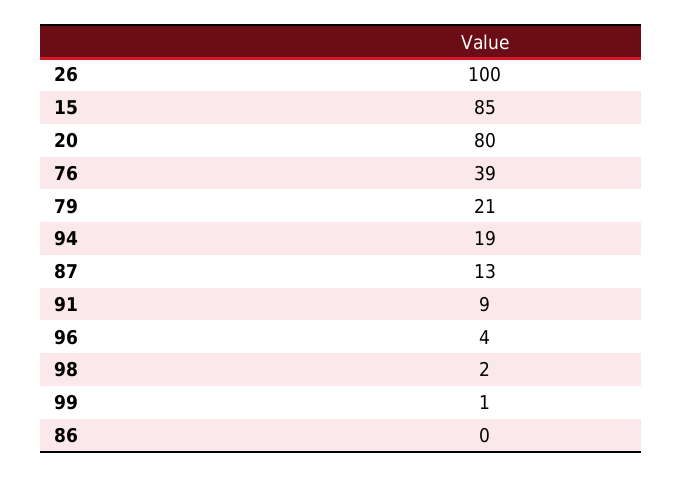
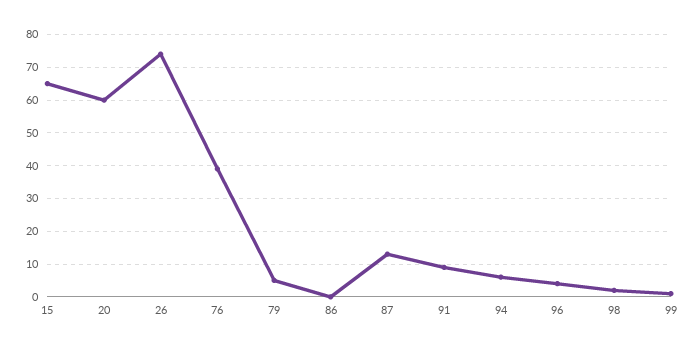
  {
-   "26": 100,
+   "26": 75,
-   "15": 85,
+   "15": 65,
-   "20": 80,
+   "20": 60,
    "76": 39,
-   "79": 21,
+   "79": 5,
-   "94": 19,
+   "94": 5,
    "87": 13,
    "91": 9,
    "96": 4,
    "98": 2,
    "99": 1,
    "86": 0
  }

